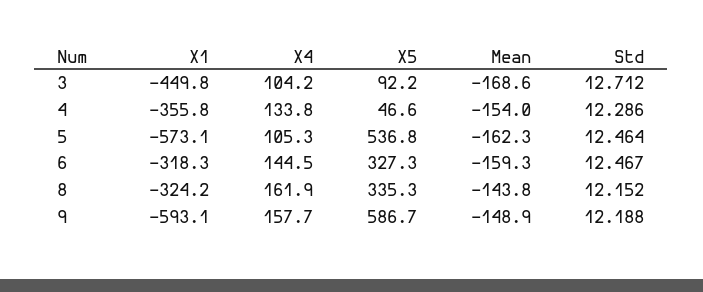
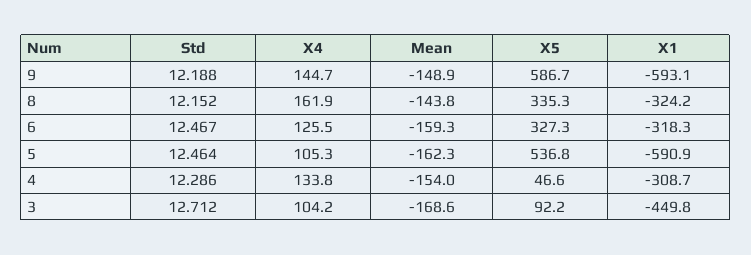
  {
    "X1": {
      "3": -449.8,
-     "4": -355.8,
+     "4": -308.7,
-     "5": -573.1,
+     "5": -590.9,
      "6": -318.3,
      "8": -324.2,
      "9": -593.1
    },
    "X4": {
      "3": 104.2,
      "4": 133.8,
      "5": 105.3,
-     "6": 144.5,
+     "6": 125.5,
      "8": 161.9,
-     "9": 157.7
+     "9": 144.7
    },
    "X5": {
      "3": 92.2,
      "4": 46.6,
      "5": 536.8,
      "6": 327.3,
      "8": 335.3,
      "9": 586.7
    },
    "Mean": {
      "3": -168.6,
      "4": -154,
      "5": -162.3,
      "6": -159.3,
      "8": -143.8,
      "9": -148.9
    },
    "Std": {
      "3": 12.712,
      "4": 12.286,
      "5": 12.464,
      "6": 12.467,
      "8": 12.152,
      "9": 12.188
    }
  }

